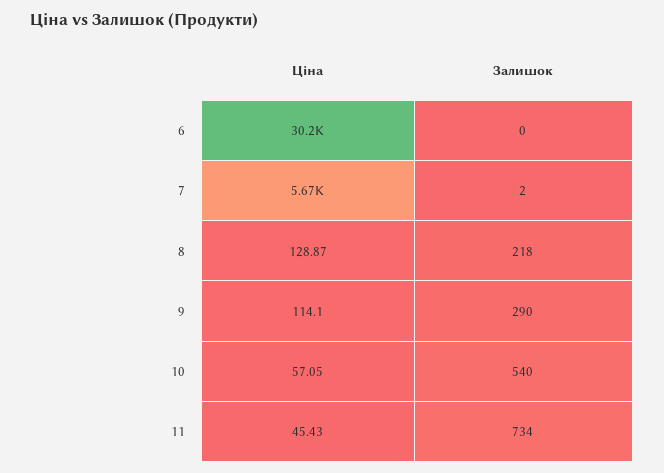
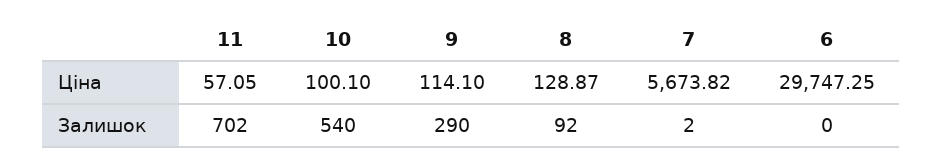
  {
    "Ціна": {
-     "6": 30200,
+     "6": 29747.25,
      "7": 5673.82,
      "8": 128.87,
      "9": 114.1,
-     "10": 57.05,
+     "10": 100.1,
-     "11": 45.43
+     "11": 57.05
    },
    "Залишок": {
      "6": 0,
      "7": 2,
-     "8": 218,
+     "8": 92,
      "9": 290,
      "10": 540,
-     "11": 734
+     "11": 702
    }
  }

